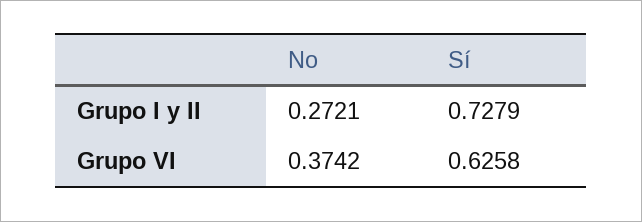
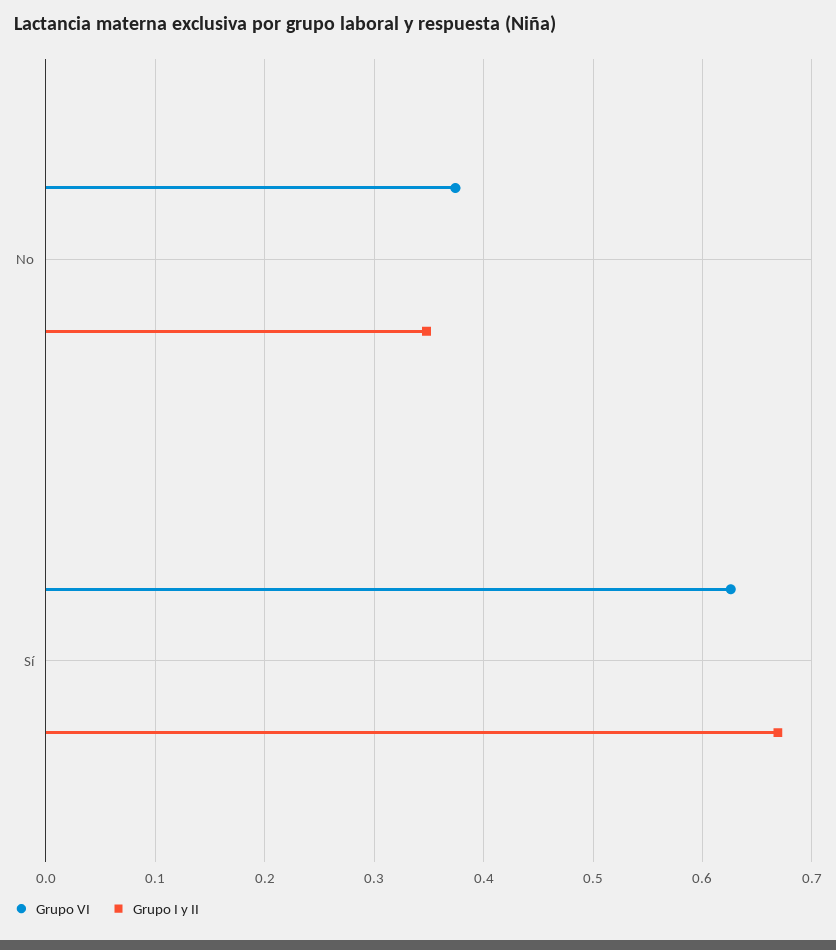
  {
    "Grupo I y II": {
-     "No": 0.2721,
+     "No": 0.35,
-     "Sí": 0.7279
+     "Sí": 0.67
    },
    "Grupo VI": {
      "No": 0.3742,
      "Sí": 0.6258
    }
  }

